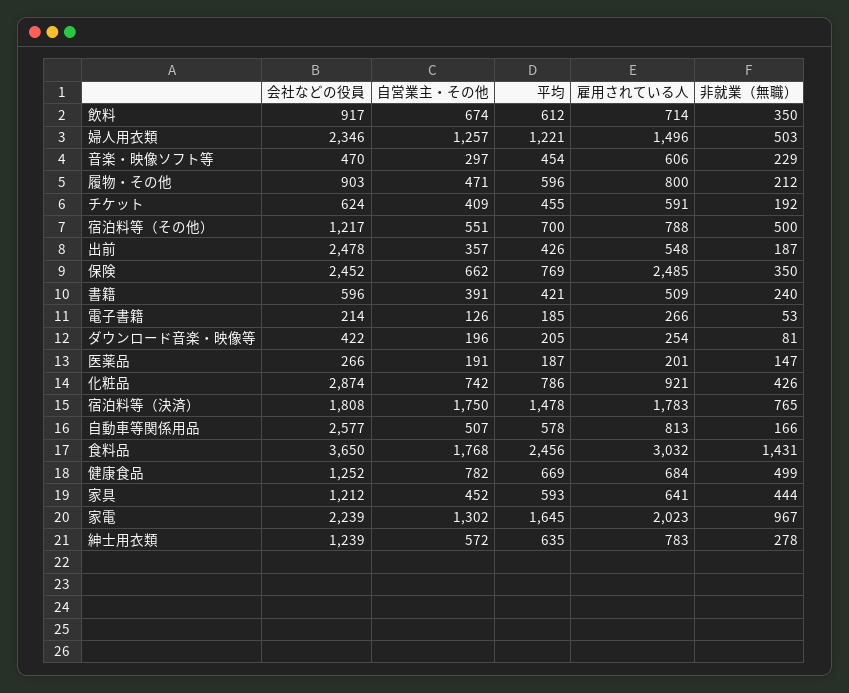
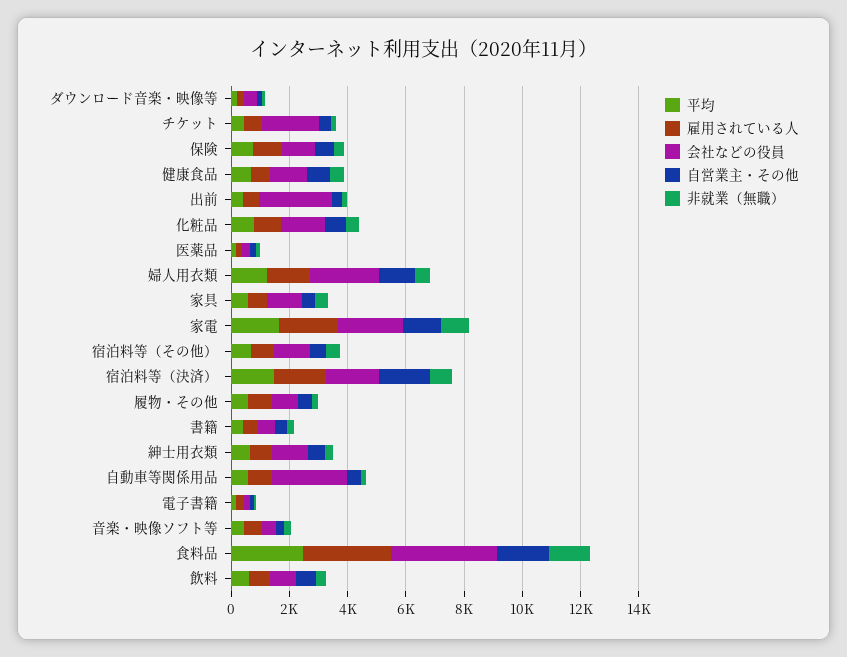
  {
    "会社などの役員": {
      "飲料": 917,
      "婦人用衣類": 2346,
      "音楽・映像ソフト等": 470,
      "履物・その他": 903,
-     "チケット": 624,
+     "チケット": 2000,
      "宿泊料等（その他）": 1217,
      "出前": 2478,
-     "保険": 2452,
+     "保険": 1000,
      "書籍": 596,
      "電子書籍": 214,
      "ダウンロード音楽・映像等": 422,
      "医薬品": 266,
-     "化粧品": 2874,
+     "化粧品": 1500,
      "宿泊料等（決済）": 1808,
      "自動車等関係用品": 2577,
      "食料品": 3650,
      "健康食品": 1252,
      "家具": 1212,
      "家電": 2239,
      "紳士用衣類": 1239
    },
    "自営業主・その他": {
      "飲料": 674,
      "婦人用衣類": 1257,
      "音楽・映像ソフト等": 297,
      "履物・その他": 471,
      "チケット": 409,
      "宿泊料等（その他）": 551,
      "出前": 357,
      "保険": 662,
      "書籍": 391,
      "電子書籍": 126,
      "ダウンロード音楽・映像等": 196,
      "医薬品": 191,
      "化粧品": 742,
      "宿泊料等（決済）": 1750,
      "自動車等関係用品": 507,
      "食料品": 1768,
      "健康食品": 782,
      "家具": 452,
      "家電": 1302,
      "紳士用衣類": 572
    },
    "平均": {
      "飲料": 612,
      "婦人用衣類": 1221,
      "音楽・映像ソフト等": 454,
      "履物・その他": 596,
      "チケット": 455,
      "宿泊料等（その他）": 700,
      "出前": 426,
      "保険": 769,
      "書籍": 421,
      "電子書籍": 185,
      "ダウンロード音楽・映像等": 205,
      "医薬品": 187,
      "化粧品": 786,
      "宿泊料等（決済）": 1478,
      "自動車等関係用品": 578,
      "食料品": 2456,
      "健康食品": 669,
      "家具": 593,
      "家電": 1645,
      "紳士用衣類": 635
    },
    "雇用されている人": {
      "飲料": 714,
      "婦人用衣類": 1496,
      "音楽・映像ソフト等": 606,
      "履物・その他": 800,
      "チケット": 591,
      "宿泊料等（その他）": 788,
      "出前": 548,
-     "保険": 2485,
+     "保険": 1000,
      "書籍": 509,
      "電子書籍": 266,
      "ダウンロード音楽・映像等": 254,
      "医薬品": 201,
      "化粧品": 921,
      "宿泊料等（決済）": 1783,
      "自動車等関係用品": 813,
      "食料品": 3032,
      "健康食品": 684,
      "家具": 641,
      "家電": 2023,
      "紳士用衣類": 783
    },
    "非就業（無職）": {
      "飲料": 350,
      "婦人用衣類": 503,
      "音楽・映像ソフト等": 229,
      "履物・その他": 212,
      "チケット": 192,
      "宿泊料等（その他）": 500,
      "出前": 187,
      "保険": 350,
      "書籍": 240,
      "電子書籍": 53,
      "ダウンロード音楽・映像等": 81,
      "医薬品": 147,
      "化粧品": 426,
      "宿泊料等（決済）": 765,
      "自動車等関係用品": 166,
      "食料品": 1431,
      "健康食品": 499,
      "家具": 444,
      "家電": 967,
      "紳士用衣類": 278
    }
  }

